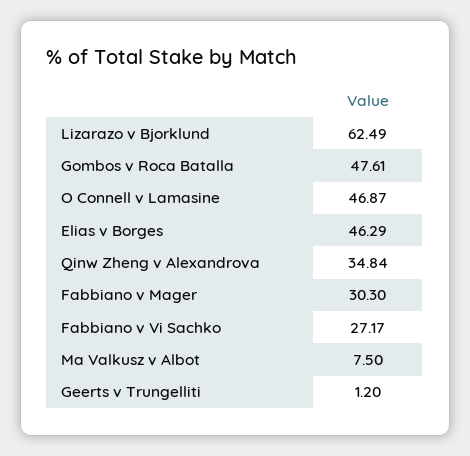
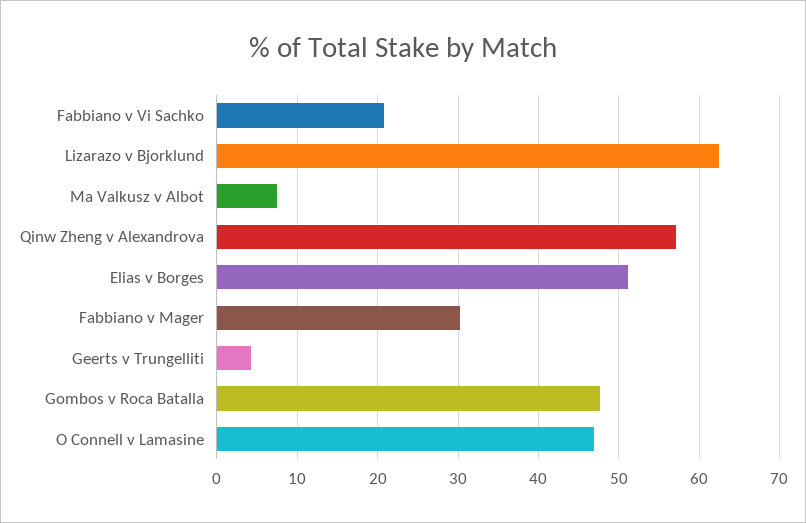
  {
    "Lizarazo v Bjorklund": 62.49,
    "Gombos v Roca Batalla": 47.61,
    "O Connell v Lamasine": 46.87,
-   "Elias v Borges": 46.29,
+   "Elias v Borges": 51,
-   "Qinw Zheng v Alexandrova": 34.84,
+   "Qinw Zheng v Alexandrova": 57,
    "Fabbiano v Mager": 30.3,
-   "Fabbiano v Vi Sachko": 27.17,
+   "Fabbiano v Vi Sachko": 21,
    "Ma Valkusz v Albot": 7.5,
-   "Geerts v Trungelliti": 1.2
+   "Geerts v Trungelliti": 4
  }

